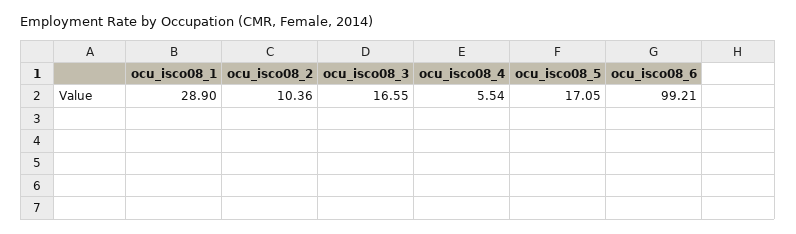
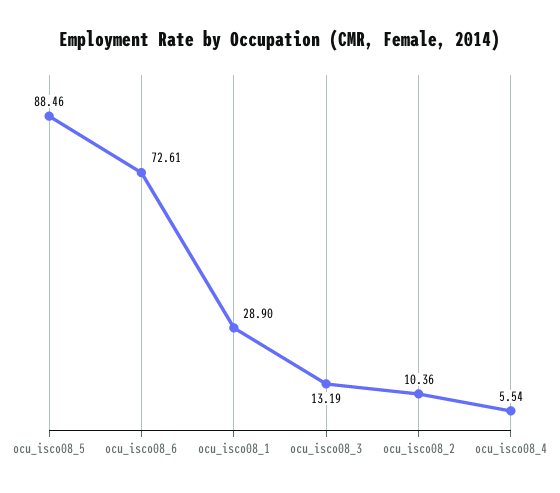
  {
    "ocu_isco08_1": 28.9,
    "ocu_isco08_2": 10.36,
-   "ocu_isco08_3": 16.55,
+   "ocu_isco08_3": 13.19,
    "ocu_isco08_4": 5.54,
-   "ocu_isco08_5": 17.05,
+   "ocu_isco08_5": 88.46,
-   "ocu_isco08_6": 99.21
+   "ocu_isco08_6": 72.61
  }

